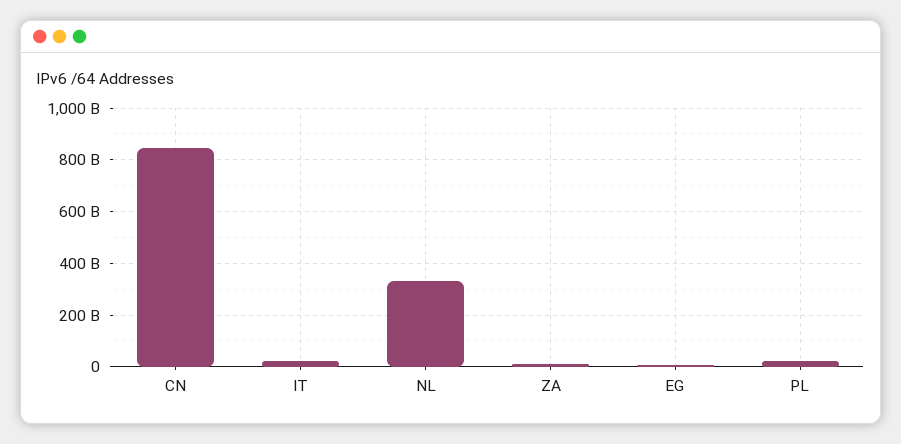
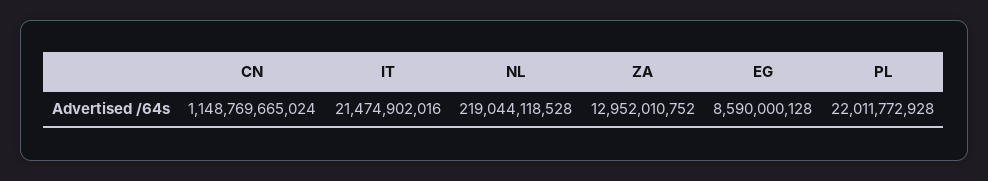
  {
-   "CN": 850000000000,
+   "CN": 1148769665024,
    "IT": 21474902016,
-   "NL": 325000000000,
+   "NL": 219044118528,
    "ZA": 12952010752,
    "EG": 8590000128,
    "PL": 22011772928
  }

